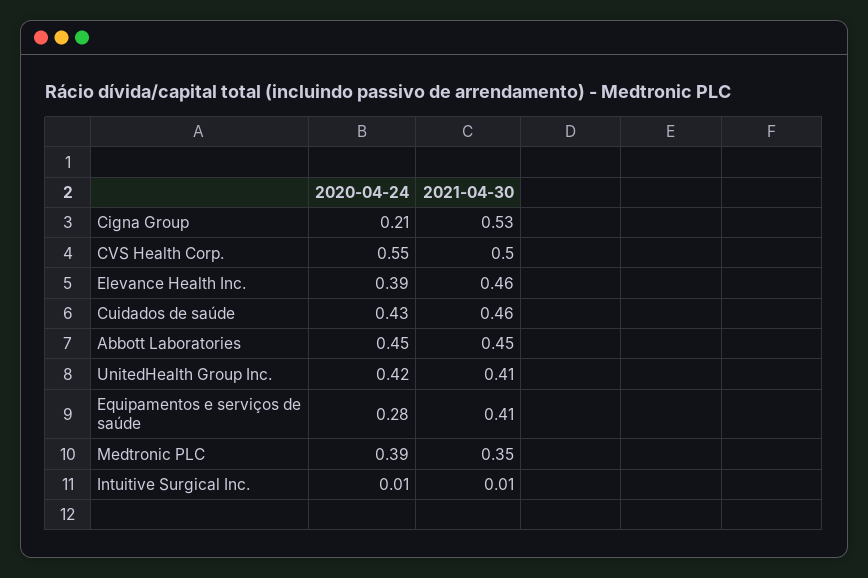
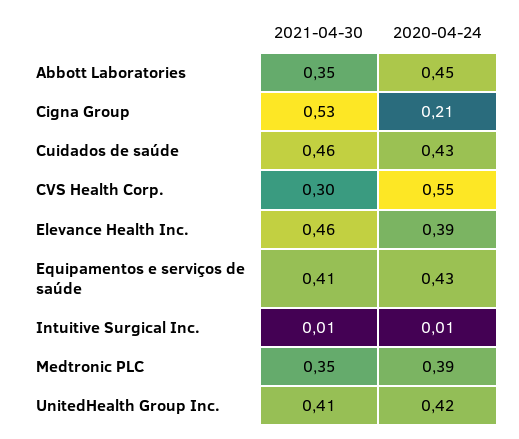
  {
    "2020-04-24": {
      "Cigna Group": 0.21,
      "CVS Health Corp.": 0.55,
      "Elevance Health Inc.": 0.39,
      "Cuidados de saúde": 0.43,
      "Abbott Laboratories": 0.45,
      "UnitedHealth Group Inc.": 0.42,
-     "Equipamentos e serviços de saúde": 0.28,
+     "Equipamentos e serviços de saúde": 0.43,
      "Medtronic PLC": 0.39,
      "Intuitive Surgical Inc.": 0.01
    },
    "2021-04-30": {
      "Cigna Group": 0.53,
-     "CVS Health Corp.": 0.5,
+     "CVS Health Corp.": 0.3,
      "Elevance Health Inc.": 0.46,
      "Cuidados de saúde": 0.46,
-     "Abbott Laboratories": 0.45,
+     "Abbott Laboratories": 0.35,
      "UnitedHealth Group Inc.": 0.41,
      "Equipamentos e serviços de saúde": 0.41,
      "Medtronic PLC": 0.35,
      "Intuitive Surgical Inc.": 0.01
    }
  }

